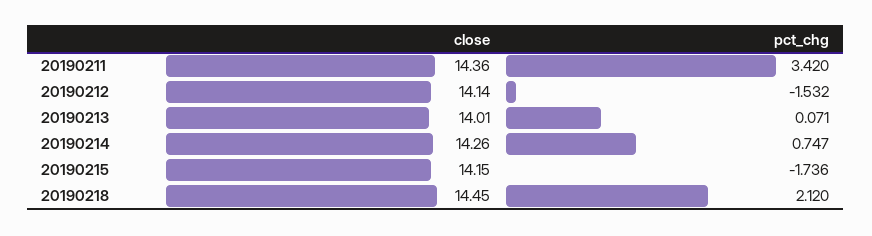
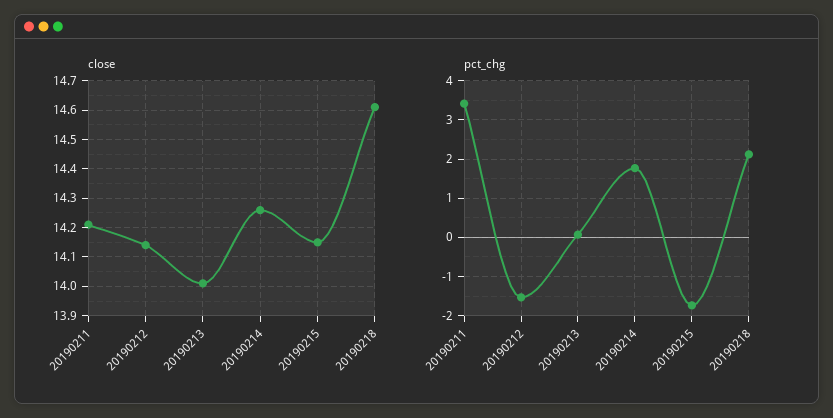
  {
    "close": {
-     "20190211": 14.36,
+     "20190211": 14.2,
      "20190212": 14.14,
      "20190213": 14.01,
      "20190214": 14.26,
      "20190215": 14.15,
-     "20190218": 14.45
+     "20190218": 14.6
    },
    "pct_chg": {
      "20190211": 3.42,
      "20190212": -1.532,
      "20190213": 0.071,
-     "20190214": 0.747,
+     "20190214": 1.8,
      "20190215": -1.736,
      "20190218": 2.12
    }
  }

